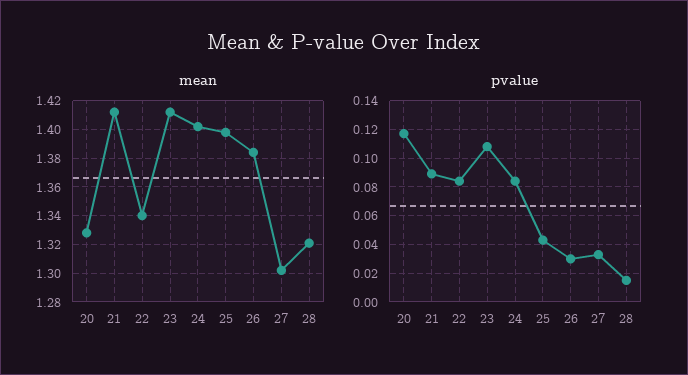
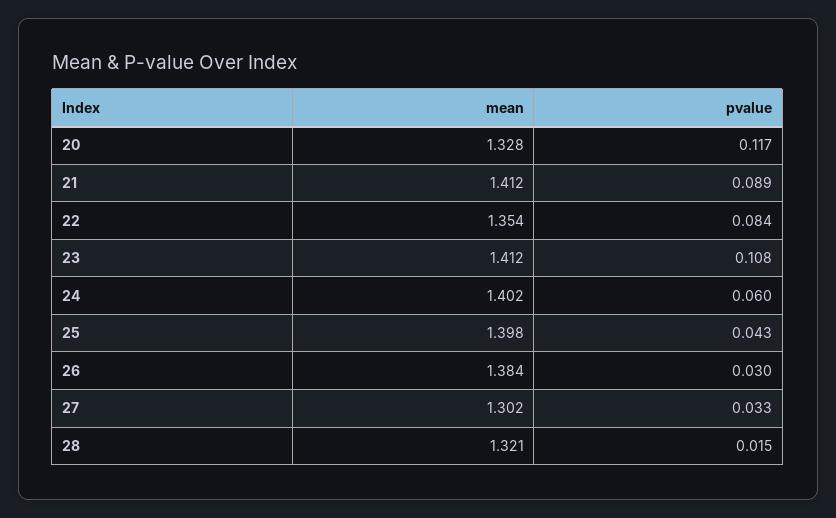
  {
    "mean": {
      "20": 1.328,
      "21": 1.412,
-     "22": 1.34,
+     "22": 1.354,
      "23": 1.412,
      "24": 1.402,
      "25": 1.398,
      "26": 1.384,
      "27": 1.302,
      "28": 1.321
    },
    "pvalue": {
      "20": 0.117,
      "21": 0.089,
      "22": 0.084,
      "23": 0.108,
-     "24": 0.085,
+     "24": 0.06,
      "25": 0.043,
      "26": 0.03,
      "27": 0.033,
      "28": 0.015
    }
  }

